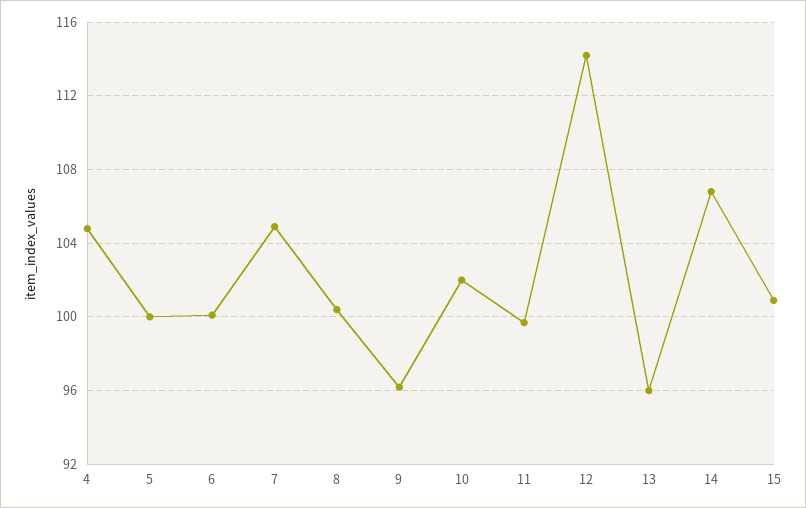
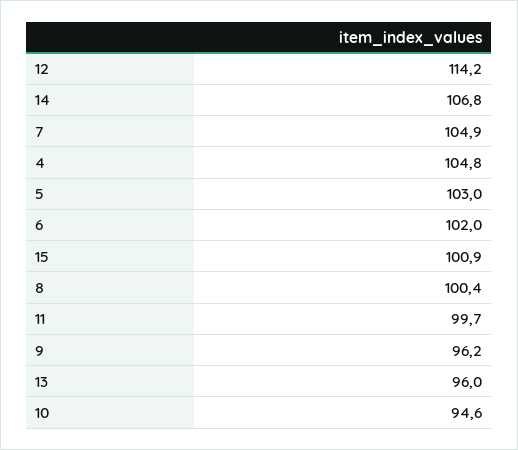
  {
    "4": 104.8,
-   "5": 100,
+   "5": 103,
-   "6": 100,
+   "6": 102,
    "7": 104.9,
    "8": 100.4,
    "9": 96.2,
-   "10": 102,
+   "10": 94.6,
    "11": 99.7,
    "12": 114.2,
    "13": 96,
    "14": 106.8,
    "15": 100.9
  }

